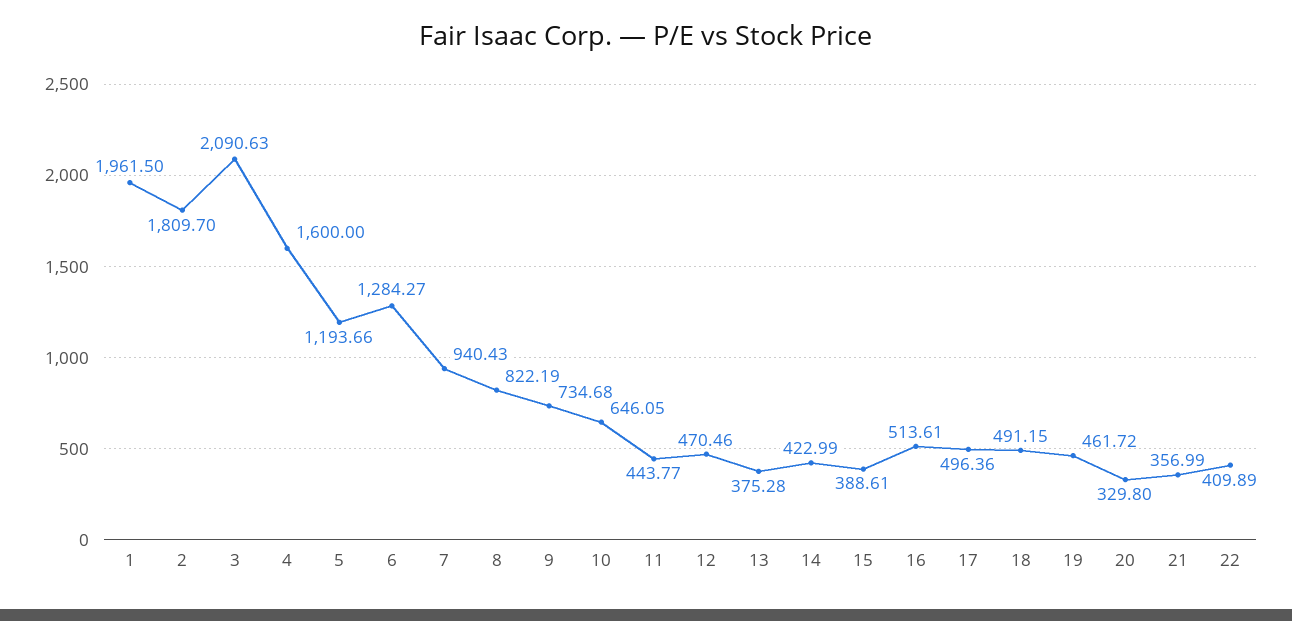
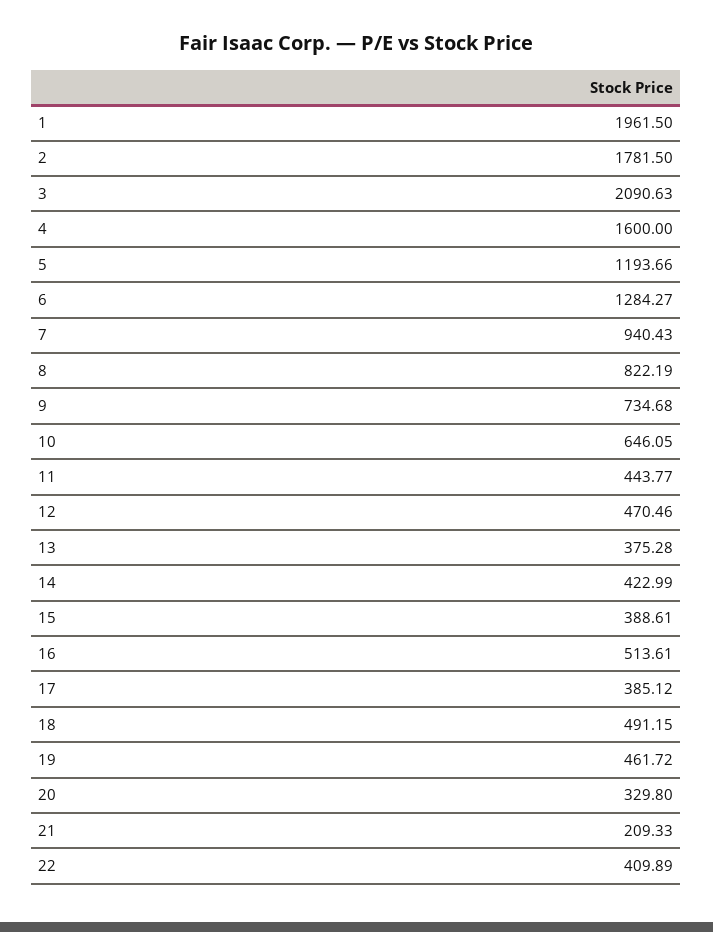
  {
    "1": 1961.5,
-   "2": 1809.7,
+   "2": 1781.5,
    "3": 2090.63,
    "4": 1600,
    "5": 1193.66,
    "6": 1284.27,
    "7": 940.43,
    "8": 822.19,
    "9": 734.68,
    "10": 646.05,
    "11": 443.77,
    "12": 470.46,
    "13": 375.28,
    "14": 422.99,
    "15": 388.61,
    "16": 513.61,
-   "17": 496.36,
+   "17": 385.12,
    "18": 491.15,
    "19": 461.72,
    "20": 329.8,
-   "21": 356.99,
+   "21": 209.33,
    "22": 409.89
  }

